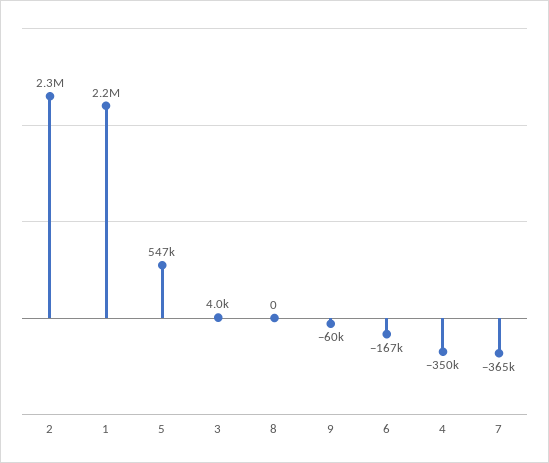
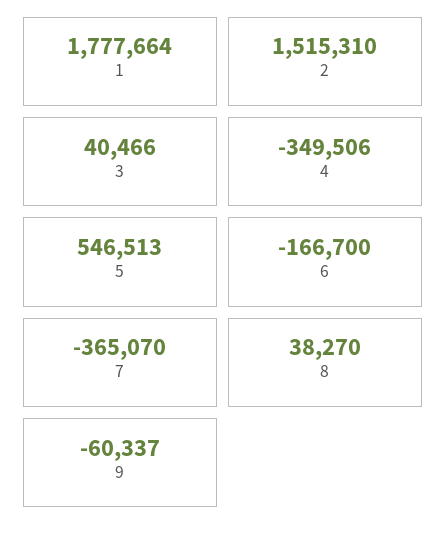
  {
-   "2": 2300000,
+   "2": 1515310,
-   "1": 2200000,
+   "1": 1777664,
    "5": 546513,
-   "3": 4000,
+   "3": 40466,
-   "8": 0,
+   "8": 38270,
    "9": -60337,
    "6": -166700,
    "4": -349506,
    "7": -365070
  }

